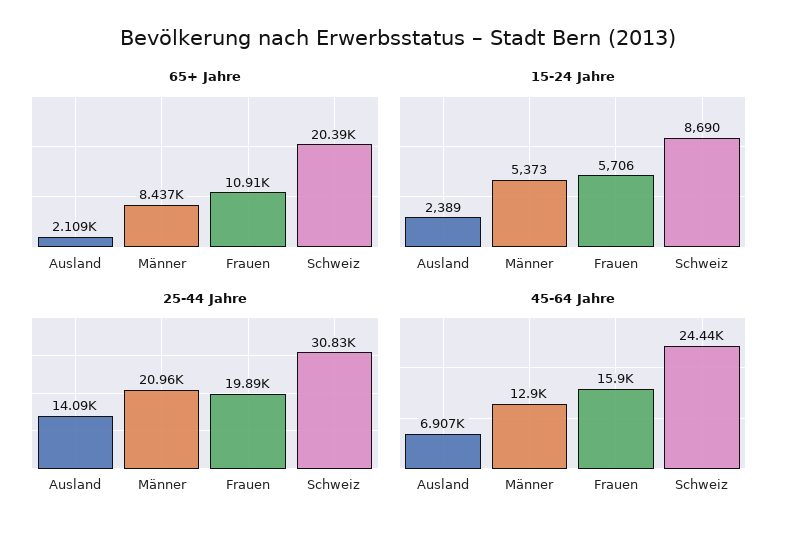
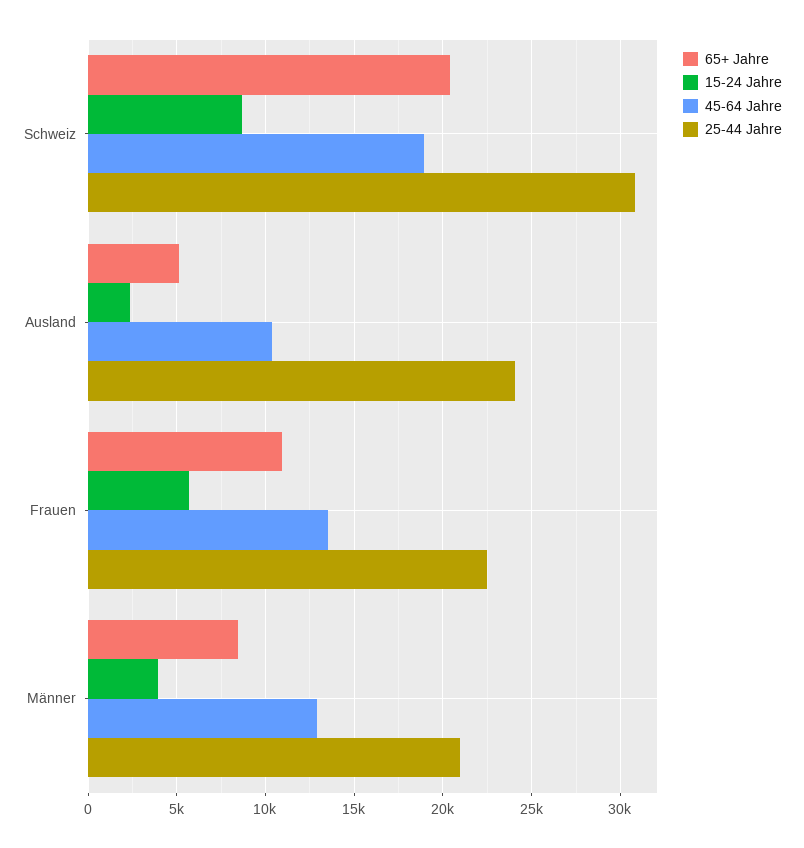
  {
    "65+ Jahre": {
-     "Ausland": 2109,
+     "Ausland": 5000,
      "Männer": 8437,
      "Frauen": 10910,
      "Schweiz": 20390
    },
    "15-24 Jahre": {
      "Ausland": 2389,
-     "Männer": 5373,
+     "Männer": 4000,
      "Frauen": 5706,
      "Schweiz": 8690
    },
    "25-44 Jahre": {
-     "Ausland": 14090,
+     "Ausland": 24000,
      "Männer": 20960,
-     "Frauen": 19890,
+     "Frauen": 22500,
      "Schweiz": 30830
    },
    "45-64 Jahre": {
-     "Ausland": 6907,
+     "Ausland": 10500,
      "Männer": 12900,
-     "Frauen": 15900,
+     "Frauen": 13500,
-     "Schweiz": 24440
+     "Schweiz": 19000
    }
  }

